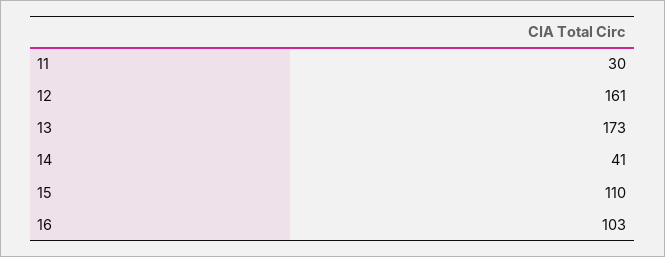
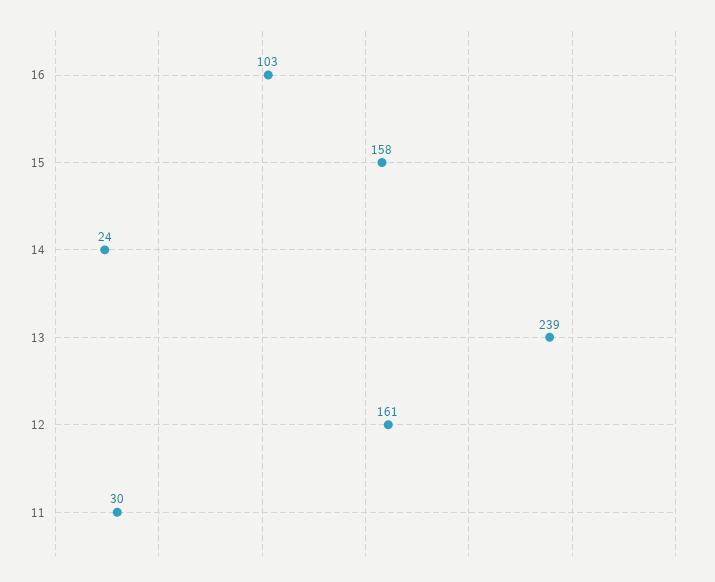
  {
    "11": 30,
    "12": 161,
-   "13": 173,
+   "13": 239,
-   "14": 41,
+   "14": 24,
-   "15": 110,
+   "15": 158,
    "16": 103
  }

